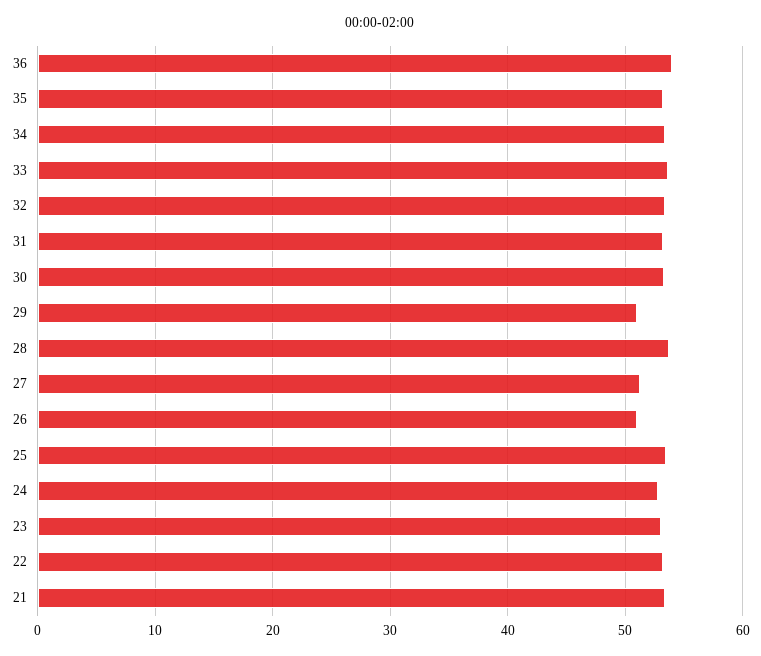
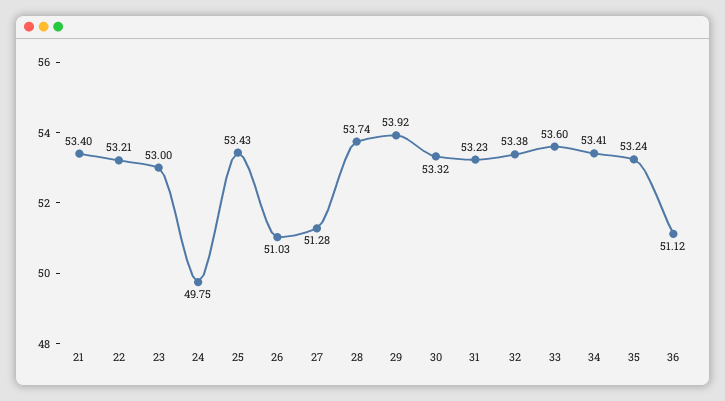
  {
-   "36": 54,
+   "36": 51.12,
    "35": 53.24,
    "34": 53.41,
    "33": 53.6,
    "32": 53.38,
    "31": 53.23,
    "30": 53.32,
-   "29": 51,
+   "29": 53.92,
    "28": 53.74,
    "27": 51.28,
    "26": 51.03,
    "25": 53.43,
-   "24": 53,
+   "24": 49.75,
    "23": 53,
    "22": 53.21,
    "21": 53.4
  }

